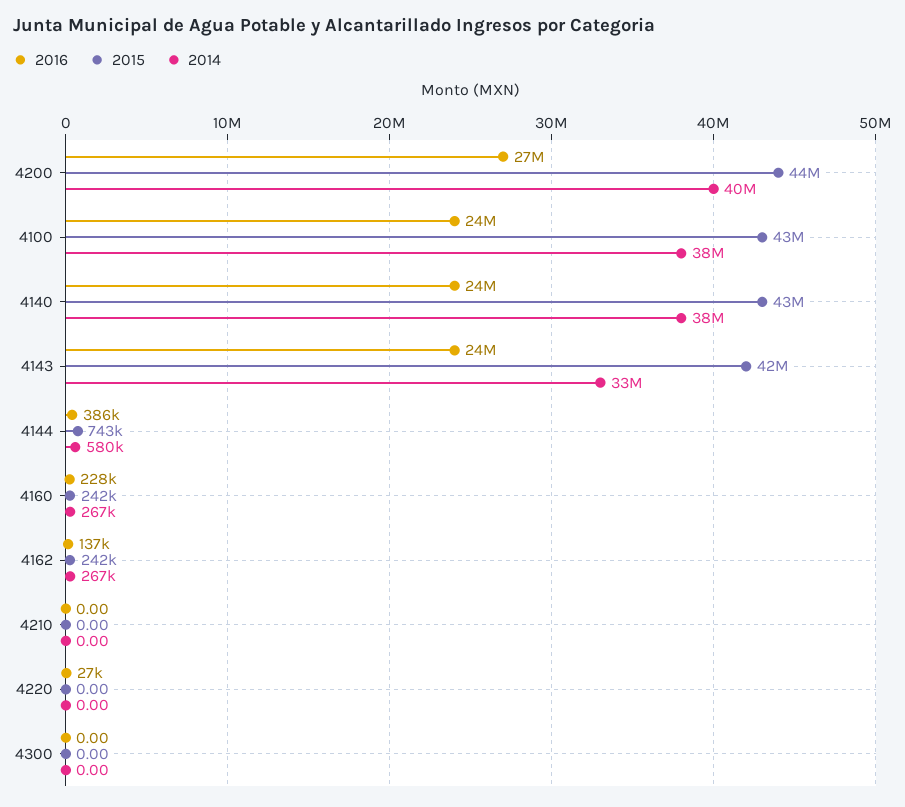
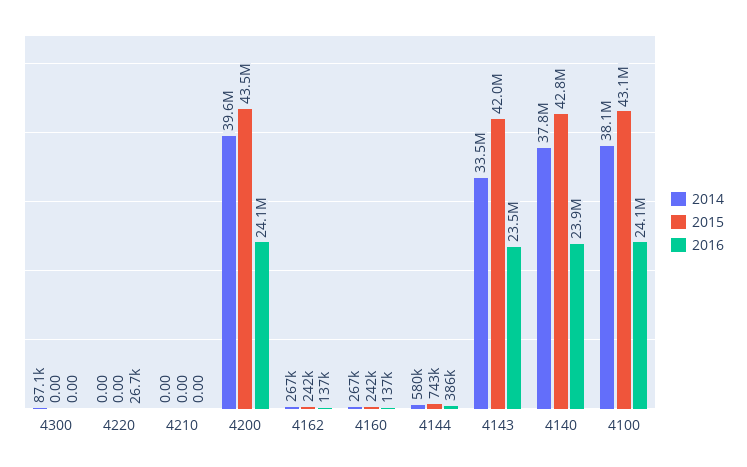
  {
    "2016": {
-     "4200": 27000000,
+     "4200": 24100000,
      "4100": 24100000,
      "4140": 23900000,
      "4143": 23500000,
      "4144": 386000,
-     "4160": 228000,
+     "4160": 137000,
      "4162": 137000,
      "4210": 0,
      "4220": 26700,
      "4300": 0
    },
    "2015": {
      "4200": 43500000,
      "4100": 43100000,
      "4140": 42800000,
      "4143": 42000000,
      "4144": 743000,
      "4160": 242000,
      "4162": 242000,
      "4210": 0,
      "4220": 0,
      "4300": 0
    },
    "2014": {
      "4200": 39600000,
      "4100": 38100000,
      "4140": 37800000,
      "4143": 33500000,
      "4144": 580000,
      "4160": 267000,
      "4162": 267000,
      "4210": 0,
      "4220": 0,
-     "4300": 0
+     "4300": 87100
    }
  }

